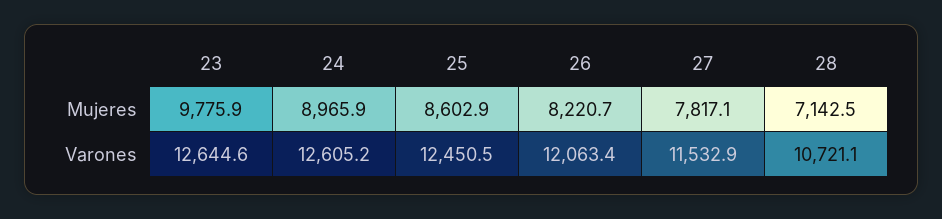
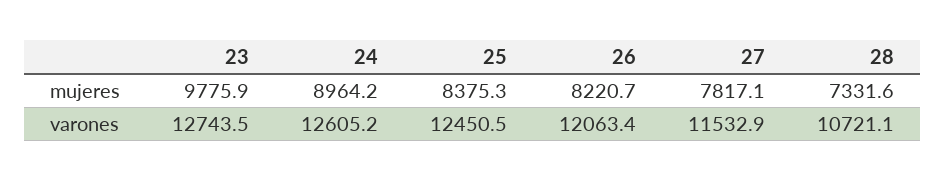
  {
    "23": {
      "Mujeres": 9775.9,
-     "Varones": 12644.6
+     "Varones": 12743.5
    },
    "24": {
-     "Mujeres": 8965.9,
+     "Mujeres": 8964.2,
      "Varones": 12605.2
    },
    "25": {
-     "Mujeres": 8602.9,
+     "Mujeres": 8375.3,
      "Varones": 12450.5
    },
    "26": {
      "Mujeres": 8220.7,
      "Varones": 12063.4
    },
    "27": {
      "Mujeres": 7817.1,
      "Varones": 11532.9
    },
    "28": {
-     "Mujeres": 7142.5,
+     "Mujeres": 7331.6,
      "Varones": 10721.1
    }
  }

